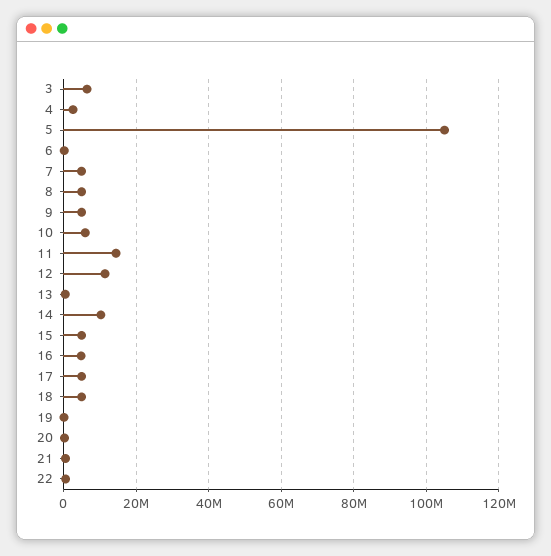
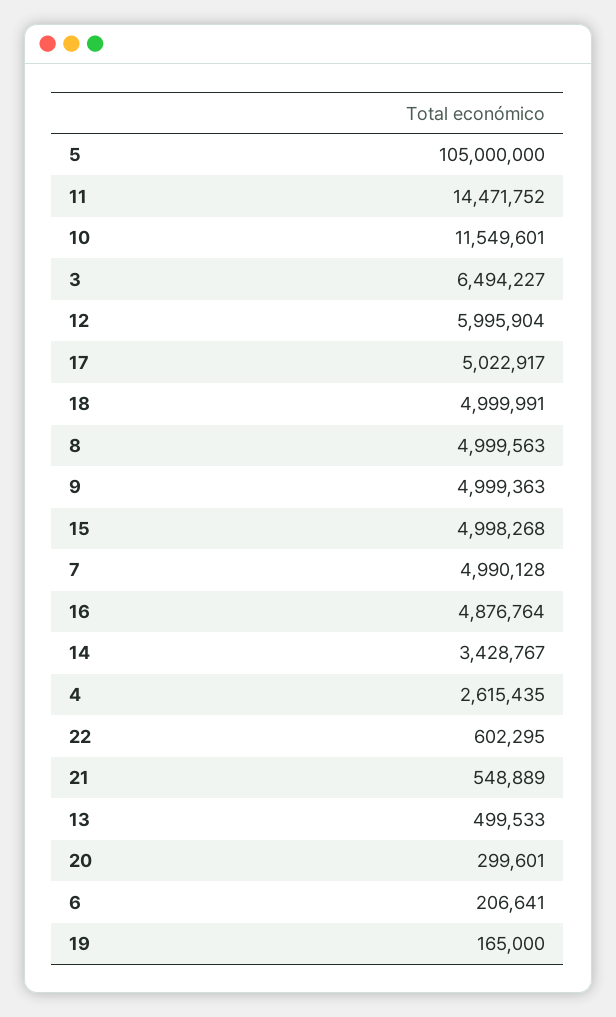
  {
    "3": 6494227,
    "4": 2615435,
    "5": 105000000,
    "6": 206641,
    "7": 4990128,
    "8": 4999563,
    "9": 4999363,
-   "10": 6000000,
+   "10": 11549601,
    "11": 14471752,
-   "12": 12000000,
+   "12": 5995904,
    "13": 499533,
-   "14": 10000000,
+   "14": 3428767,
    "15": 4998268,
    "16": 4876764,
    "17": 5022917,
    "18": 4999991,
    "19": 165000,
    "20": 299601,
    "21": 548889,
    "22": 602295
  }

